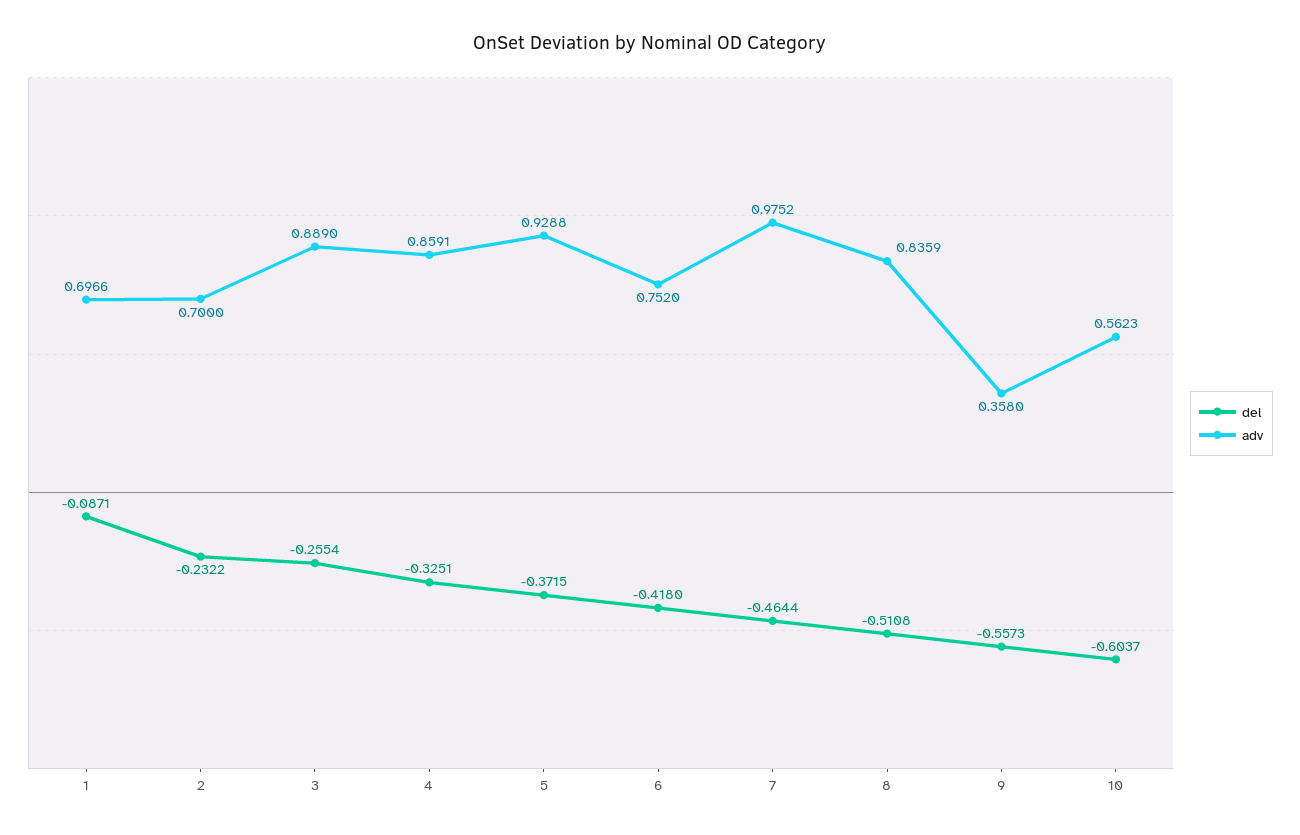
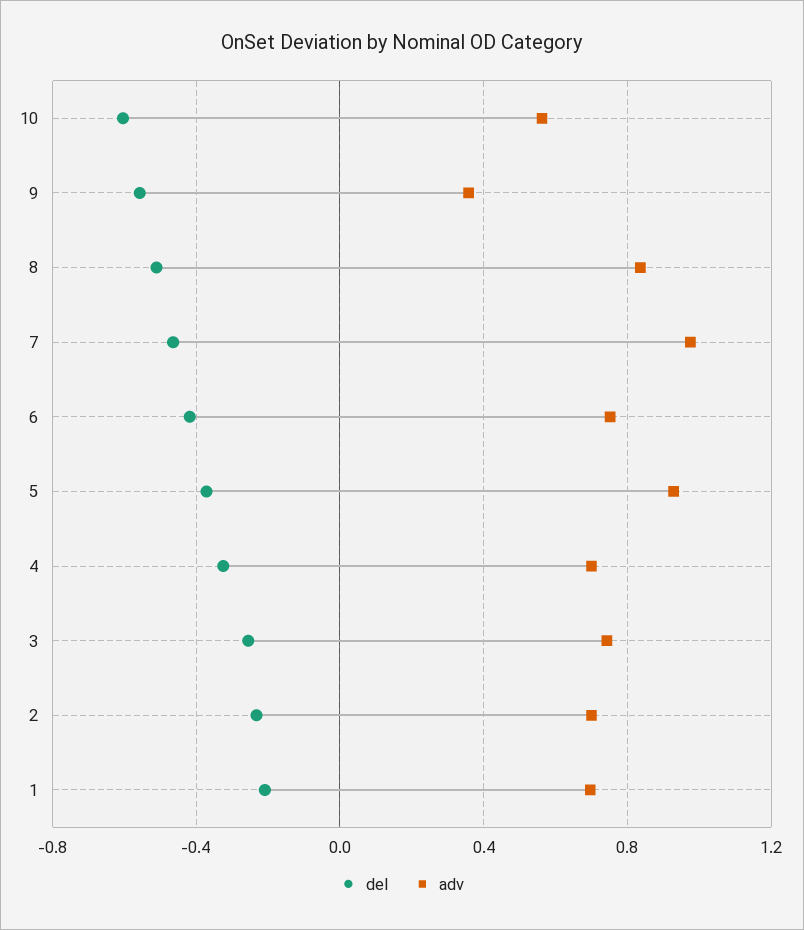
  {
    "del": {
-     "1": -0.0871,
+     "1": -0.2,
      "2": -0.2322,
      "3": -0.2554,
      "4": -0.3251,
      "5": -0.3715,
      "6": -0.418,
      "7": -0.4644,
      "8": -0.5108,
      "9": -0.5573,
      "10": -0.6037
    },
    "adv": {
      "1": 0.6966,
      "2": 0.7,
-     "3": 0.889,
+     "3": 0.75,
-     "4": 0.8591,
+     "4": 0.7,
      "5": 0.9288,
      "6": 0.752,
      "7": 0.9752,
      "8": 0.8359,
      "9": 0.358,
      "10": 0.5623
    }
  }

